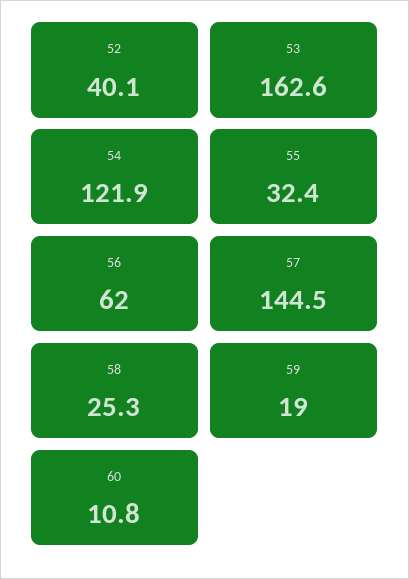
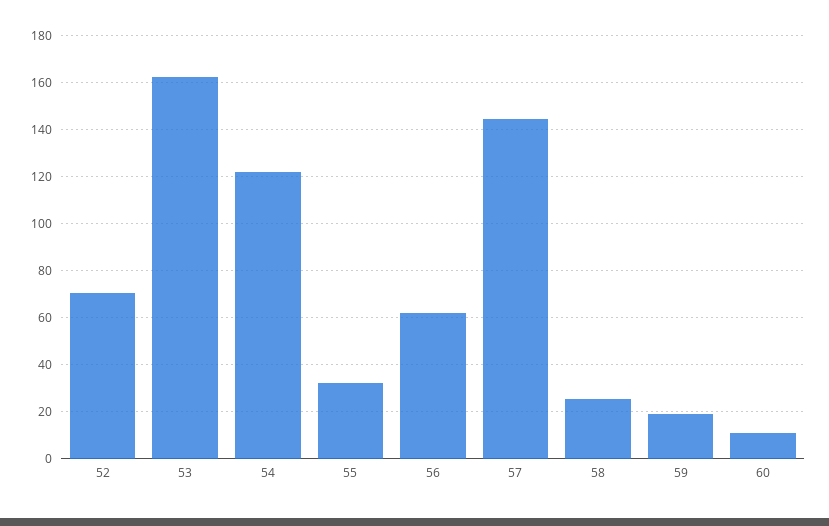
  {
-   "52": 40.1,
+   "52": 70,
    "53": 162.6,
    "54": 121.9,
    "55": 32.4,
    "56": 62,
    "57": 144.5,
    "58": 25.3,
    "59": 19,
    "60": 10.8
  }

